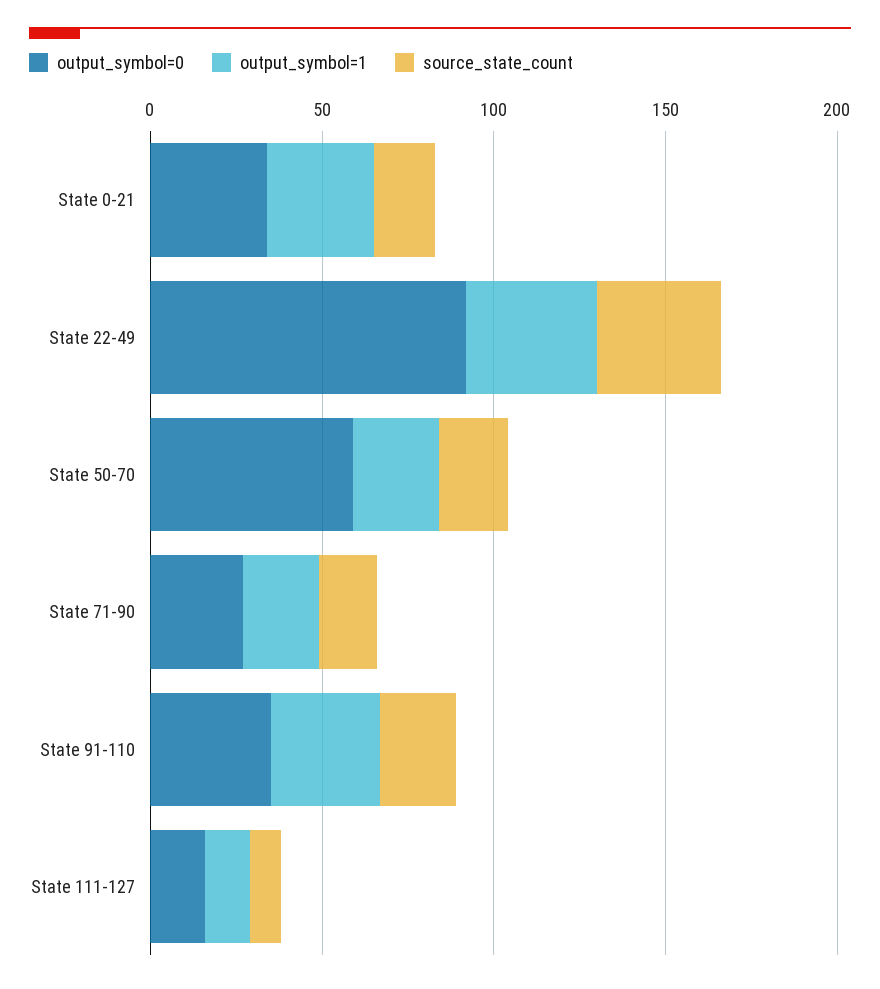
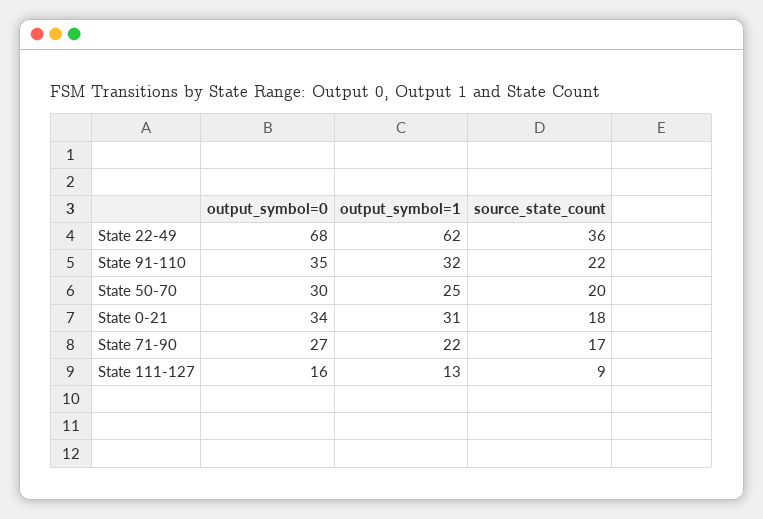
  {
    "output_symbol=0": {
      "State 0-21": 34,
-     "State 22-49": 90,
+     "State 22-49": 68,
-     "State 50-70": 60,
+     "State 50-70": 30,
      "State 71-90": 27,
      "State 91-110": 35,
      "State 111-127": 16
    },
    "output_symbol=1": {
      "State 0-21": 31,
-     "State 22-49": 40,
+     "State 22-49": 62,
      "State 50-70": 25,
      "State 71-90": 22,
      "State 91-110": 32,
      "State 111-127": 13
    },
    "source_state_count": {
      "State 0-21": 18,
      "State 22-49": 36,
      "State 50-70": 20,
      "State 71-90": 17,
      "State 91-110": 22,
      "State 111-127": 9
    }
  }

